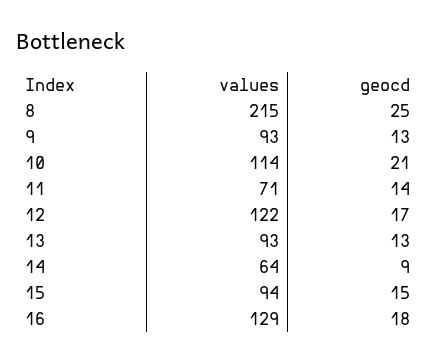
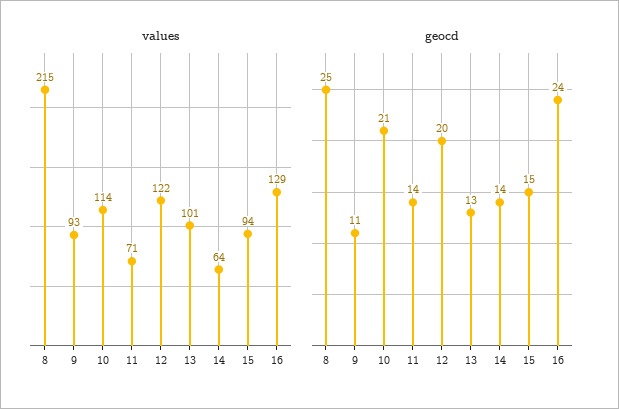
  {
    "values": {
      "8": 215,
      "9": 93,
      "10": 114,
      "11": 71,
      "12": 122,
-     "13": 93,
+     "13": 101,
      "14": 64,
      "15": 94,
      "16": 129
    },
    "geocd": {
      "8": 25,
-     "9": 13,
+     "9": 11,
      "10": 21,
      "11": 14,
-     "12": 17,
+     "12": 20,
      "13": 13,
-     "14": 9,
+     "14": 14,
      "15": 15,
-     "16": 18
+     "16": 24
    }
  }

